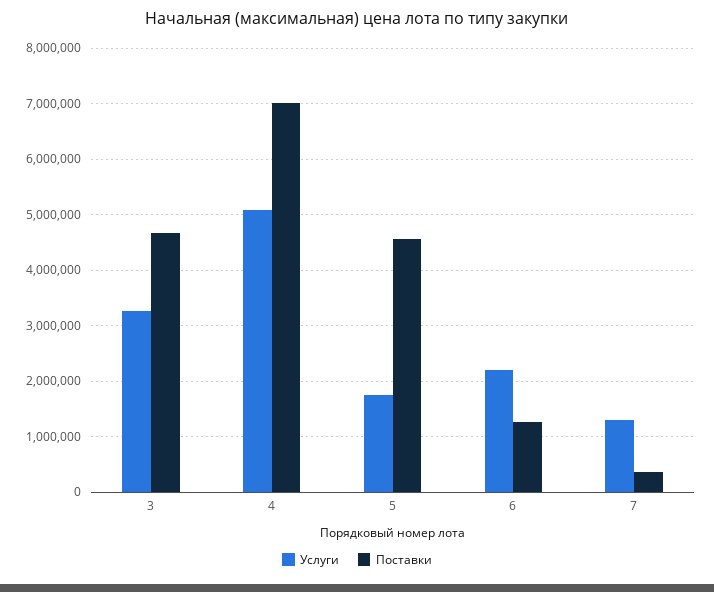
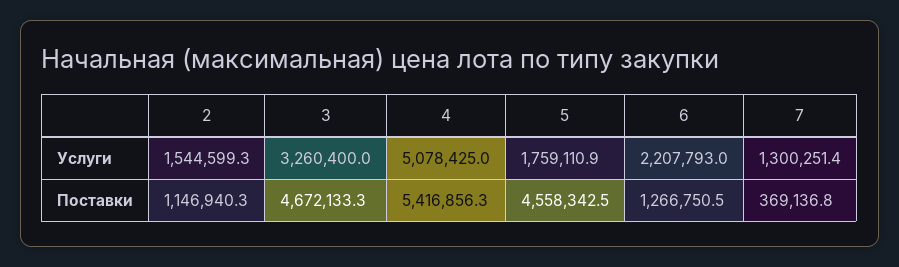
  {
    "Услуги": {
      "3": 3260400,
      "4": 5078425,
      "5": 1759110.9,
      "6": 2207793,
-     "7": 1300251.4
+     "7": 1300251.4,
+     "2": 1544599.3
    },
    "Поставки": {
      "3": 4672133.3,
-     "4": 7000000,
+     "4": 5416856.3,
      "5": 4558342.5,
      "6": 1266750.5,
-     "7": 369136.8
+     "7": 369136.8,
+     "2": 1146940.3
    }
  }

